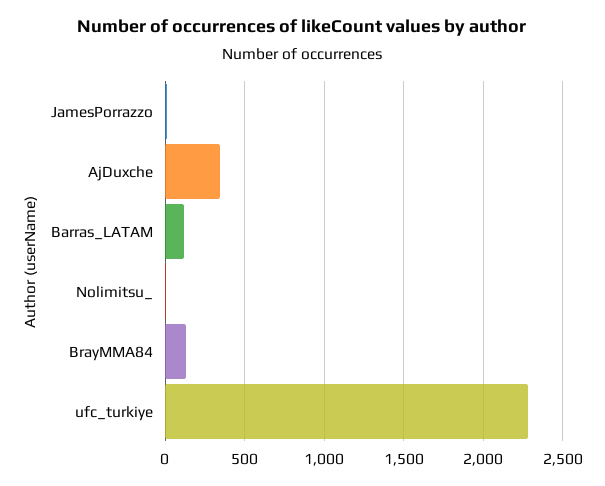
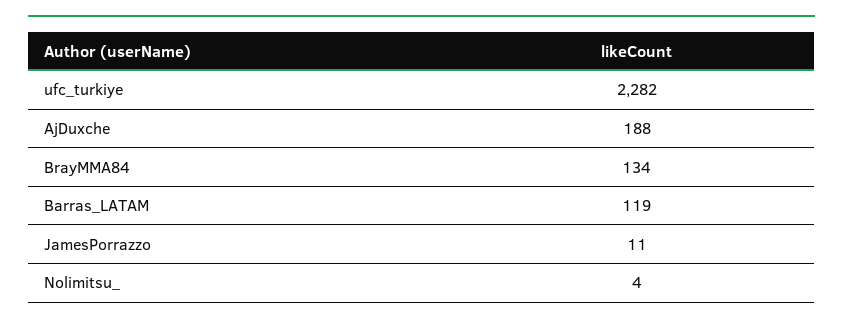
  {
    "JamesPorrazzo": 11,
-   "AjDuxche": 350,
+   "AjDuxche": 188,
    "Barras_LATAM": 119,
    "Nolimitsu_": 4,
    "BrayMMA84": 134,
    "ufc_turkiye": 2282
  }

